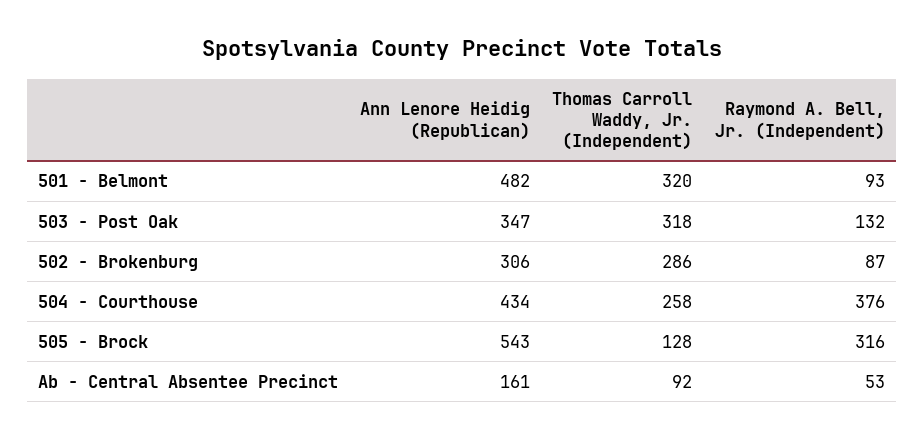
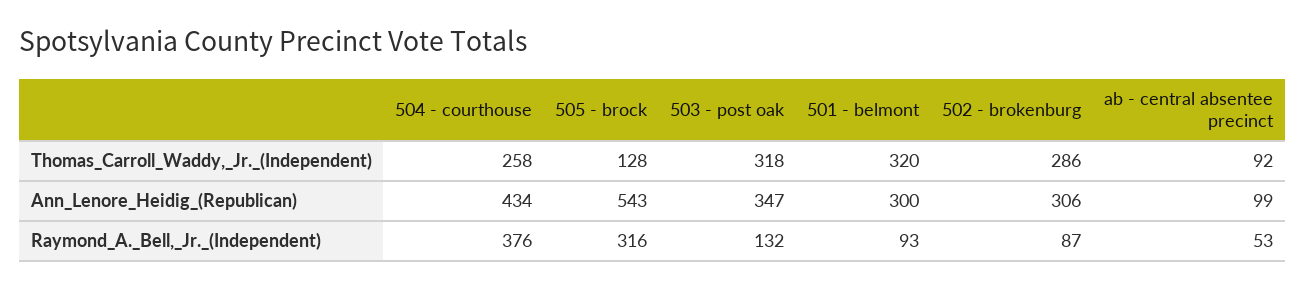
  {
    "Ann Lenore Heidig (Republican)": {
-     "501 - Belmont": 482,
+     "501 - Belmont": 300,
      "503 - Post Oak": 347,
      "502 - Brokenburg": 306,
      "504 - Courthouse": 434,
      "505 - Brock": 543,
-     "Ab - Central Absentee Precinct": 161
+     "Ab - Central Absentee Precinct": 99
    },
    "Thomas Carroll Waddy, Jr. (Independent)": {
      "501 - Belmont": 320,
      "503 - Post Oak": 318,
      "502 - Brokenburg": 286,
      "504 - Courthouse": 258,
      "505 - Brock": 128,
      "Ab - Central Absentee Precinct": 92
    },
    "Raymond A. Bell, Jr. (Independent)": {
      "501 - Belmont": 93,
      "503 - Post Oak": 132,
      "502 - Brokenburg": 87,
      "504 - Courthouse": 376,
      "505 - Brock": 316,
      "Ab - Central Absentee Precinct": 53
    }
  }

